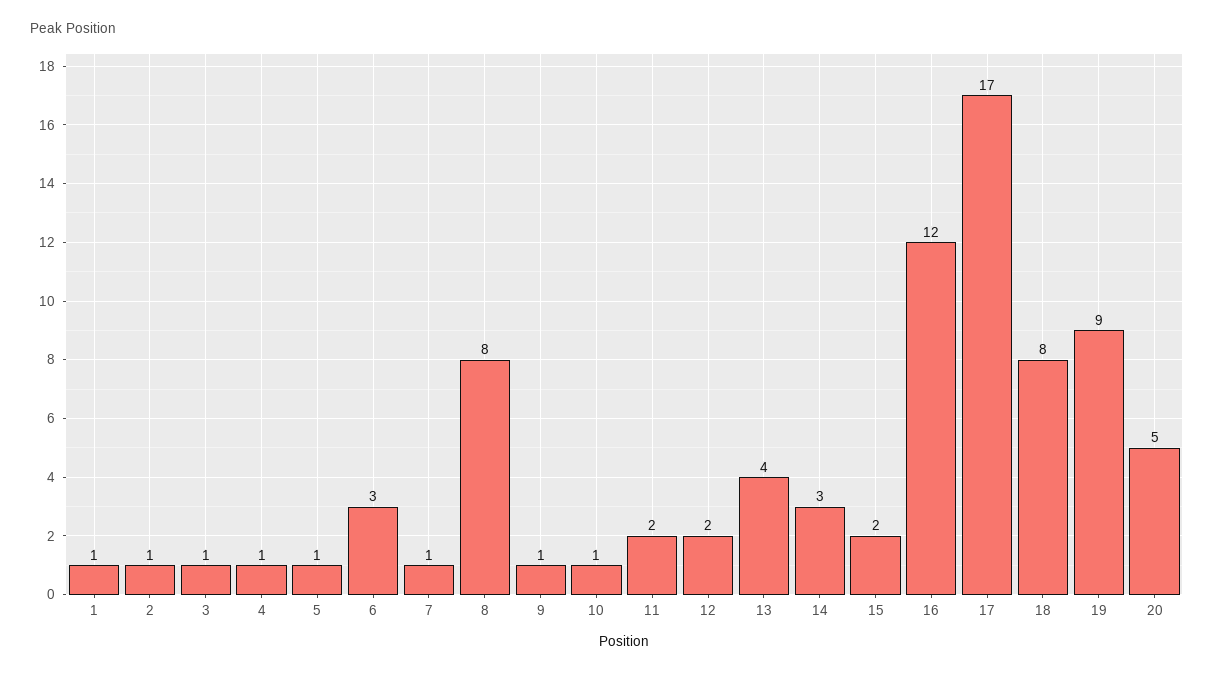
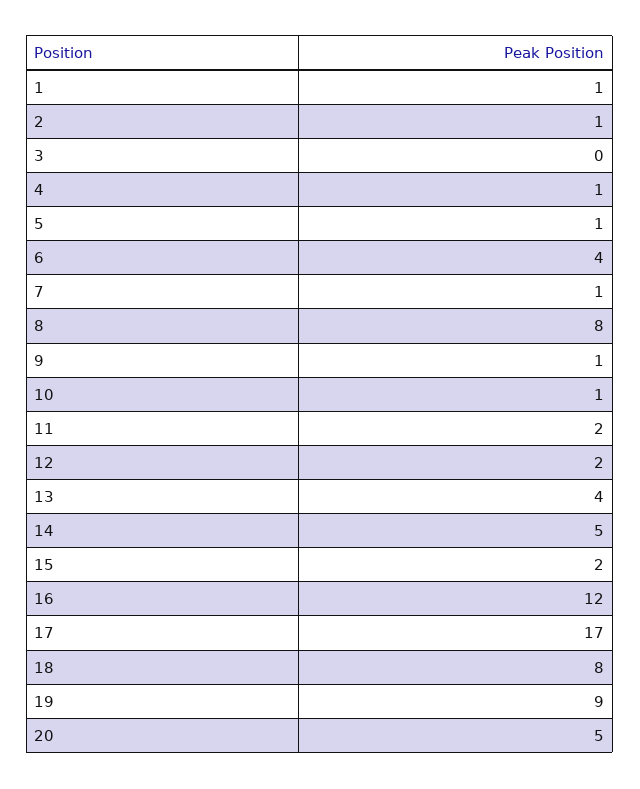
  {
    "1": 1,
    "2": 1,
-   "3": 1,
+   "3": 0,
    "4": 1,
    "5": 1,
-   "6": 3,
+   "6": 4,
    "7": 1,
    "8": 8,
    "9": 1,
    "10": 1,
    "11": 2,
    "12": 2,
    "13": 4,
-   "14": 3,
+   "14": 5,
    "15": 2,
    "16": 12,
    "17": 17,
    "18": 8,
    "19": 9,
    "20": 5
  }

